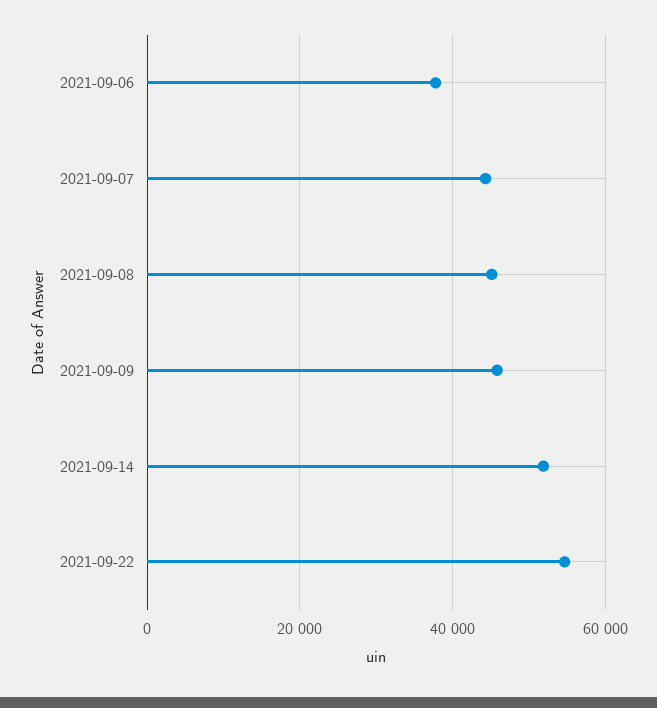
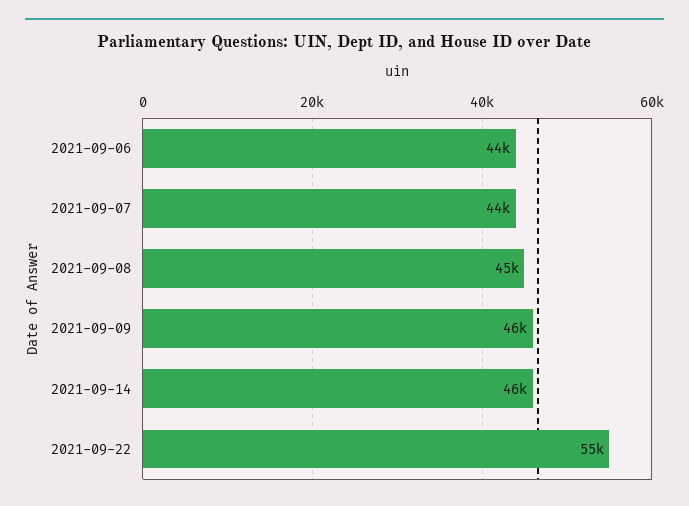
  {
-   "2021-09-06": 38000,
+   "2021-09-06": 44000,
    "2021-09-07": 44000,
    "2021-09-08": 45000,
    "2021-09-09": 46000,
-   "2021-09-14": 52000,
+   "2021-09-14": 46000,
    "2021-09-22": 55000
  }

